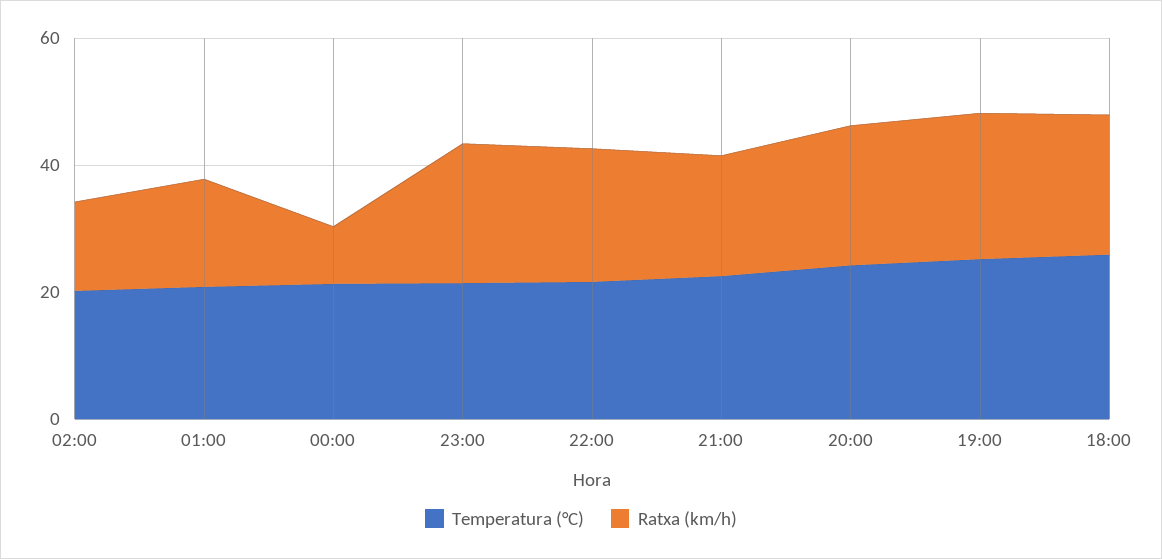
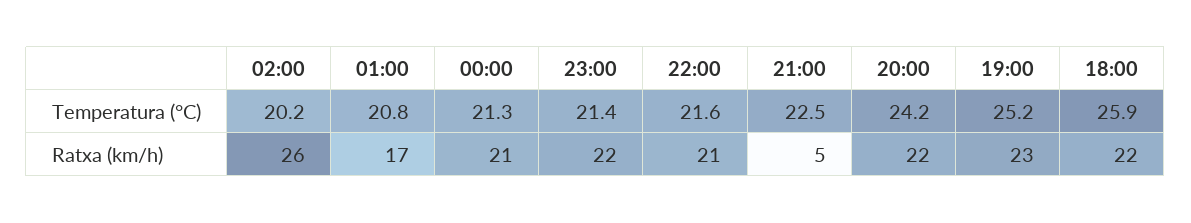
  {
    "Temperatura (°C)": {
      "02:00": 20.2,
      "01:00": 20.8,
      "00:00": 21.3,
      "23:00": 21.4,
      "22:00": 21.6,
      "21:00": 22.5,
      "20:00": 24.2,
      "19:00": 25.2,
      "18:00": 25.9
    },
    "Ratxa (km/h)": {
-     "02:00": 15,
+     "02:00": 26,
      "01:00": 17,
-     "00:00": 10,
+     "00:00": 21,
      "23:00": 22,
      "22:00": 21,
-     "21:00": 20,
+     "21:00": 5,
      "20:00": 22,
      "19:00": 23,
      "18:00": 22
    }
  }

